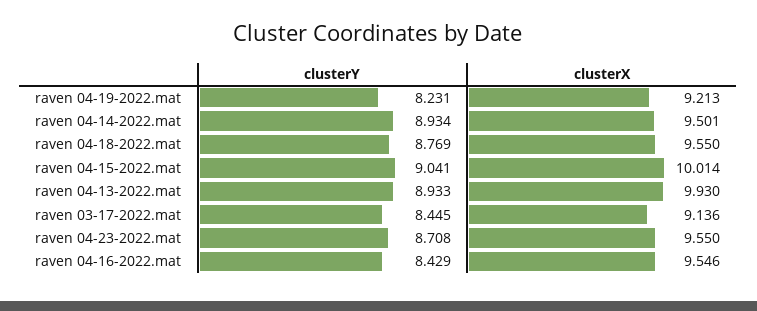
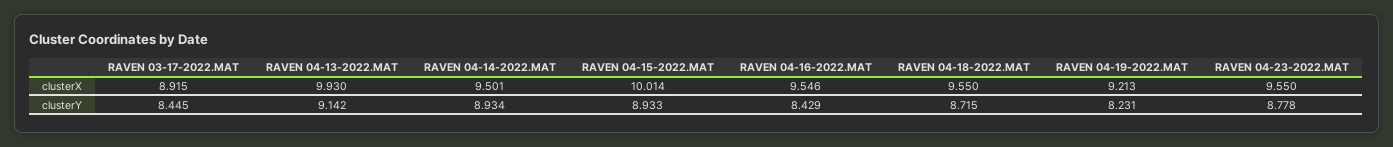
  {
    "clusterY": {
      "raven 04-19-2022.mat": 8.231,
      "raven 04-14-2022.mat": 8.934,
-     "raven 04-18-2022.mat": 8.769,
+     "raven 04-18-2022.mat": 8.715,
-     "raven 04-15-2022.mat": 9.041,
+     "raven 04-15-2022.mat": 8.933,
-     "raven 04-13-2022.mat": 8.933,
+     "raven 04-13-2022.mat": 9.142,
      "raven 03-17-2022.mat": 8.445,
-     "raven 04-23-2022.mat": 8.708,
+     "raven 04-23-2022.mat": 8.778,
      "raven 04-16-2022.mat": 8.429
    },
    "clusterX": {
      "raven 04-19-2022.mat": 9.213,
      "raven 04-14-2022.mat": 9.501,
      "raven 04-18-2022.mat": 9.55,
      "raven 04-15-2022.mat": 10.014,
      "raven 04-13-2022.mat": 9.93,
-     "raven 03-17-2022.mat": 9.136,
+     "raven 03-17-2022.mat": 8.915,
      "raven 04-23-2022.mat": 9.55,
      "raven 04-16-2022.mat": 9.546
    }
  }

